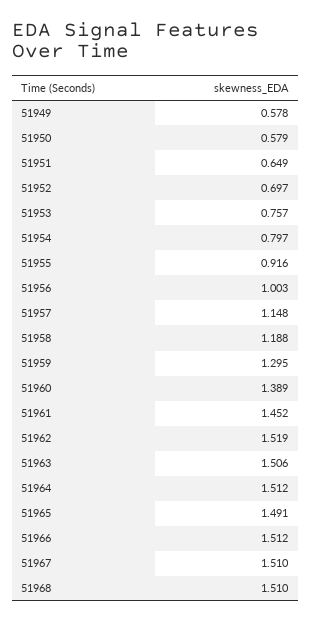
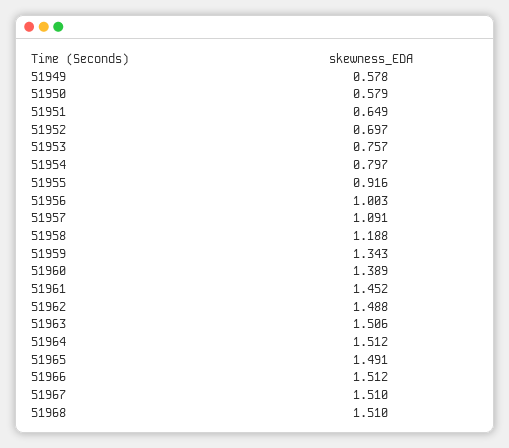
  {
    "51949": 0.578,
    "51950": 0.579,
    "51951": 0.649,
    "51952": 0.697,
    "51953": 0.757,
    "51954": 0.797,
    "51955": 0.916,
    "51956": 1.003,
-   "51957": 1.148,
+   "51957": 1.091,
    "51958": 1.188,
-   "51959": 1.295,
+   "51959": 1.343,
    "51960": 1.389,
    "51961": 1.452,
-   "51962": 1.519,
+   "51962": 1.488,
    "51963": 1.506,
    "51964": 1.512,
    "51965": 1.491,
    "51966": 1.512,
    "51967": 1.51,
    "51968": 1.51
  }

